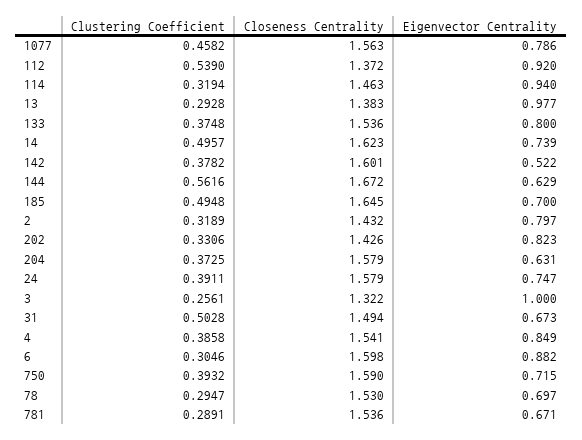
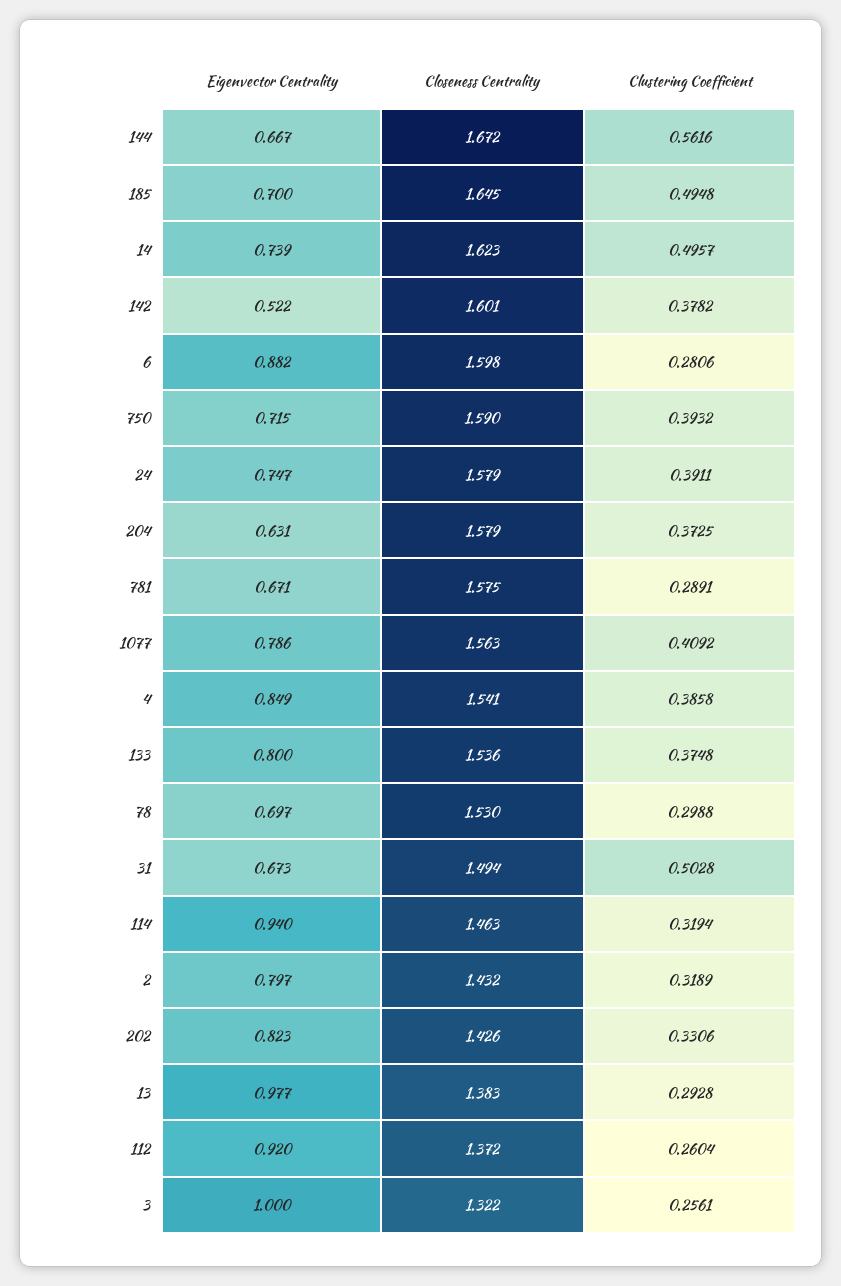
  {
    "Clustering Coefficient": {
-     "1077": 0.4582,
+     "1077": 0.4092,
-     "112": 0.539,
+     "112": 0.2604,
      "114": 0.3194,
      "13": 0.2928,
      "133": 0.3748,
      "14": 0.4957,
      "142": 0.3782,
      "144": 0.5616,
      "185": 0.4948,
      "2": 0.3189,
      "202": 0.3306,
      "204": 0.3725,
      "24": 0.3911,
      "3": 0.2561,
      "31": 0.5028,
      "4": 0.3858,
-     "6": 0.3046,
+     "6": 0.2806,
      "750": 0.3932,
-     "78": 0.2947,
+     "78": 0.2988,
      "781": 0.2891
    },
    "Closeness Centrality": {
      "1077": 1.563,
      "112": 1.372,
      "114": 1.463,
      "13": 1.383,
      "133": 1.536,
      "14": 1.623,
      "142": 1.601,
      "144": 1.672,
      "185": 1.645,
      "2": 1.432,
      "202": 1.426,
      "204": 1.579,
      "24": 1.579,
      "3": 1.322,
      "31": 1.494,
      "4": 1.541,
      "6": 1.598,
      "750": 1.59,
      "78": 1.53,
-     "781": 1.536
+     "781": 1.575
    },
    "Eigenvector Centrality": {
      "1077": 0.786,
      "112": 0.92,
      "114": 0.94,
      "13": 0.977,
      "133": 0.8,
      "14": 0.739,
      "142": 0.522,
-     "144": 0.629,
+     "144": 0.667,
      "185": 0.7,
      "2": 0.797,
      "202": 0.823,
      "204": 0.631,
      "24": 0.747,
      "3": 1,
      "31": 0.673,
      "4": 0.849,
      "6": 0.882,
      "750": 0.715,
      "78": 0.697,
      "781": 0.671
    }
  }

